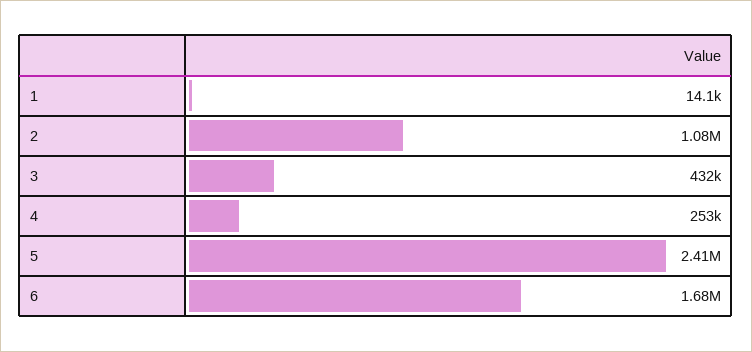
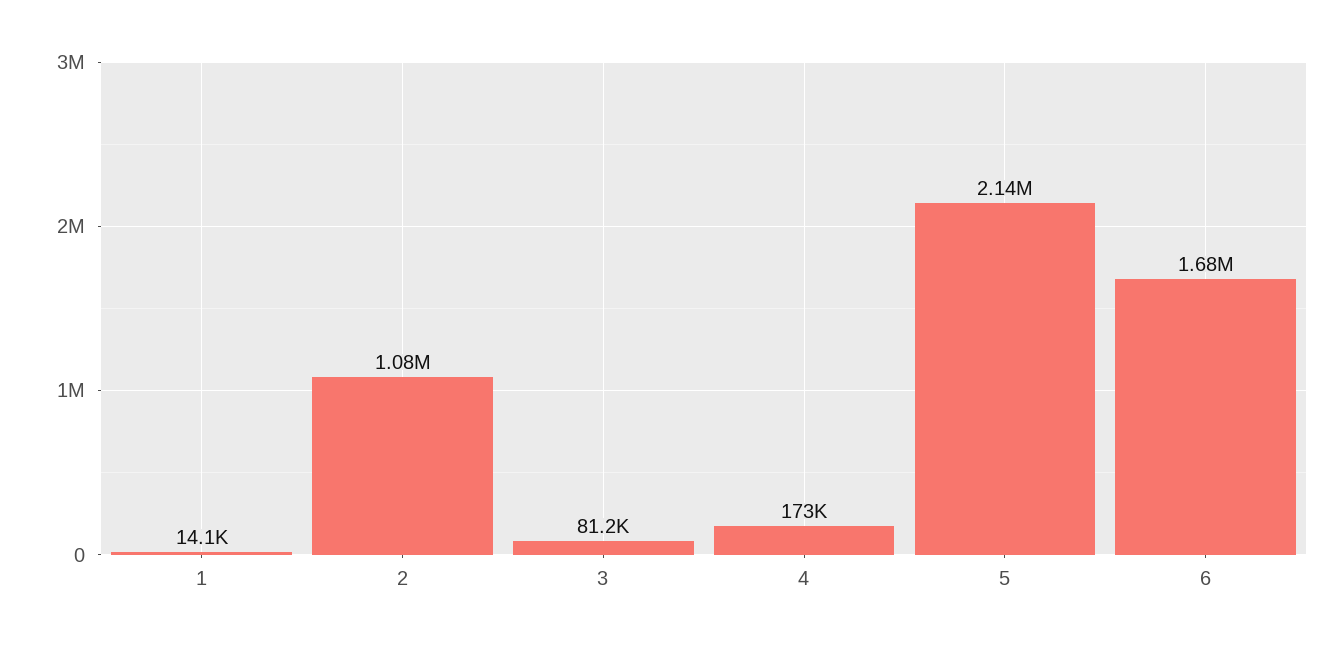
  {
    "1": 14100,
    "2": 1080000,
-   "3": 432000,
+   "3": 81200,
-   "4": 253000,
+   "4": 173000,
-   "5": 2410000,
+   "5": 2140000,
    "6": 1680000
  }

